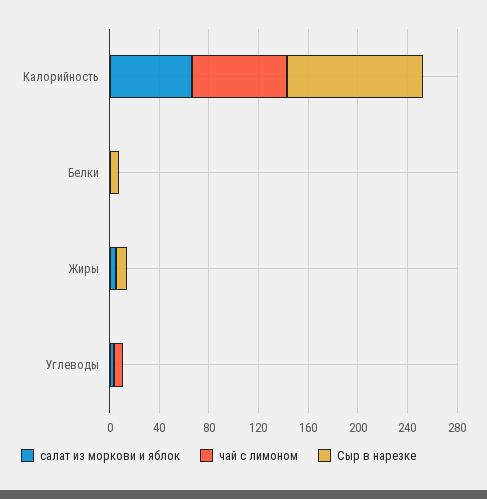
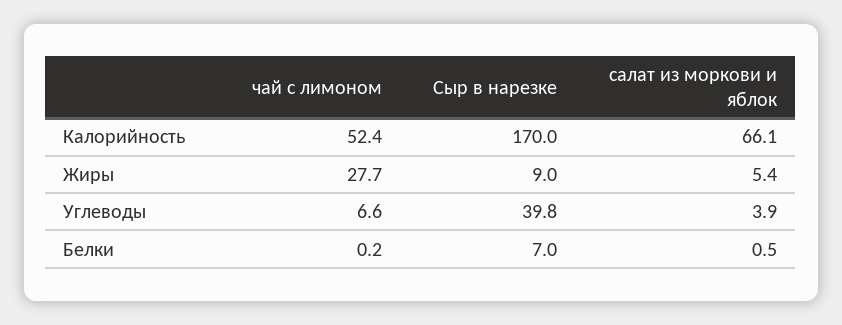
  {
    "салат из моркови и яблок": {
      "Калорийность": 66.1,
      "Белки": 0.5,
      "Жиры": 5.4,
      "Углеводы": 3.9
    },
    "чай с лимоном": {
-     "Калорийность": 80,
+     "Калорийность": 52.4,
      "Белки": 0.2,
-     "Жиры": 0,
+     "Жиры": 27.7,
      "Углеводы": 6.6
    },
    "Сыр в нарезке": {
-     "Калорийность": 110,
+     "Калорийность": 170,
      "Белки": 7,
      "Жиры": 9,
-     "Углеводы": 0
+     "Углеводы": 39.8
    }
  }

